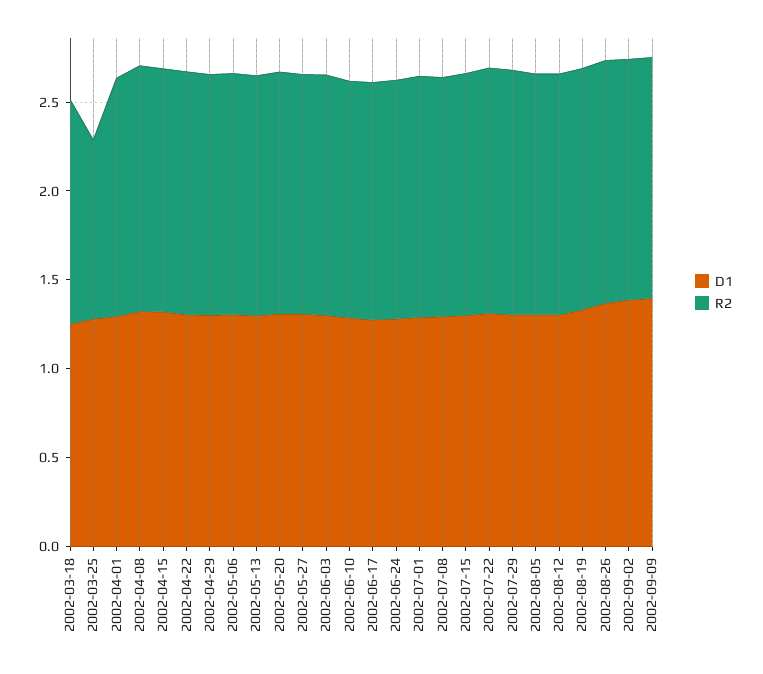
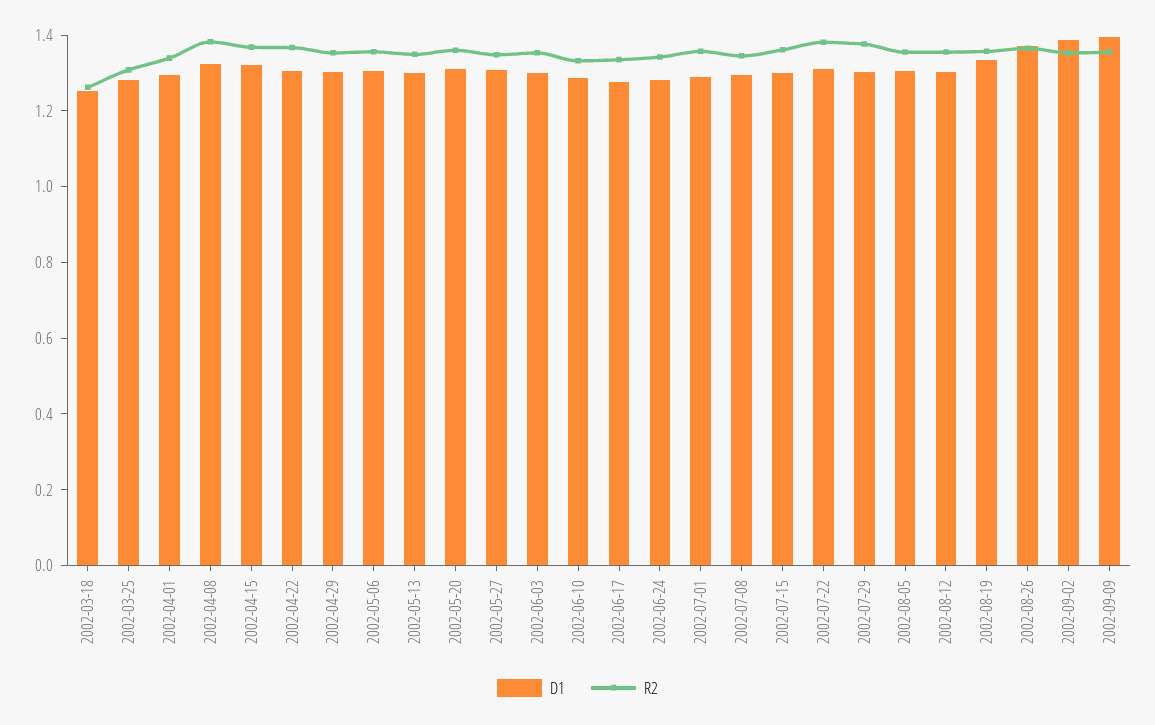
  {
    "D1": {
      "2002-03-18": 1.25,
      "2002-03-25": 1.3,
      "2002-04-01": 1.3,
      "2002-04-08": 1.3,
      "2002-04-15": 1.3,
      "2002-04-22": 1.3,
      "2002-04-29": 1.3,
      "2002-05-06": 1.3,
      "2002-05-13": 1.3,
      "2002-05-20": 1.3,
      "2002-05-27": 1.3,
      "2002-06-03": 1.3,
      "2002-06-10": 1.3,
      "2002-06-17": 1.3,
      "2002-06-24": 1.3,
      "2002-07-01": 1.3,
      "2002-07-08": 1.3,
      "2002-07-15": 1.3,
      "2002-07-22": 1.3,
      "2002-07-29": 1.3,
      "2002-08-05": 1.3,
      "2002-08-12": 1.3,
      "2002-08-19": 1.35,
      "2002-08-26": 1.35,
      "2002-09-02": 1.4,
      "2002-09-09": 1.4
    },
    "R2": {
      "2002-03-18": 1.25,
-     "2002-03-25": 1,
+     "2002-03-25": 1.3,
      "2002-04-01": 1.35,
      "2002-04-08": 1.4,
      "2002-04-15": 1.35,
      "2002-04-22": 1.35,
      "2002-04-29": 1.35,
      "2002-05-06": 1.35,
      "2002-05-13": 1.35,
      "2002-05-20": 1.35,
      "2002-05-27": 1.35,
      "2002-06-03": 1.35,
      "2002-06-10": 1.35,
      "2002-06-17": 1.35,
      "2002-06-24": 1.35,
      "2002-07-01": 1.35,
      "2002-07-08": 1.35,
      "2002-07-15": 1.35,
      "2002-07-22": 1.4,
      "2002-07-29": 1.4,
      "2002-08-05": 1.35,
      "2002-08-12": 1.35,
      "2002-08-19": 1.35,
      "2002-08-26": 1.35,
      "2002-09-02": 1.35,
      "2002-09-09": 1.35
    }
  }

